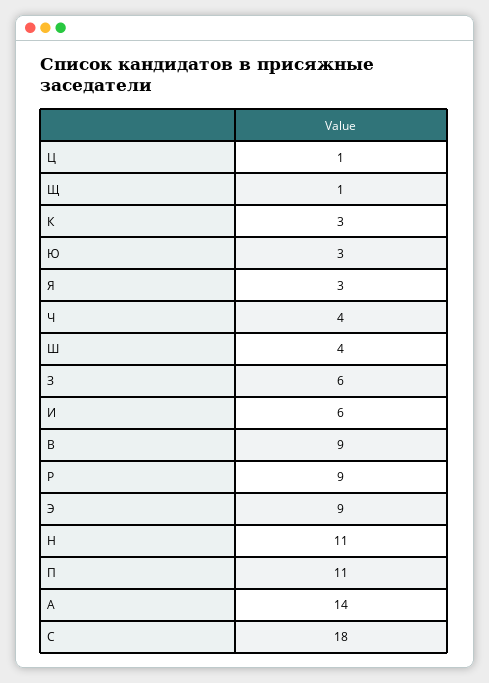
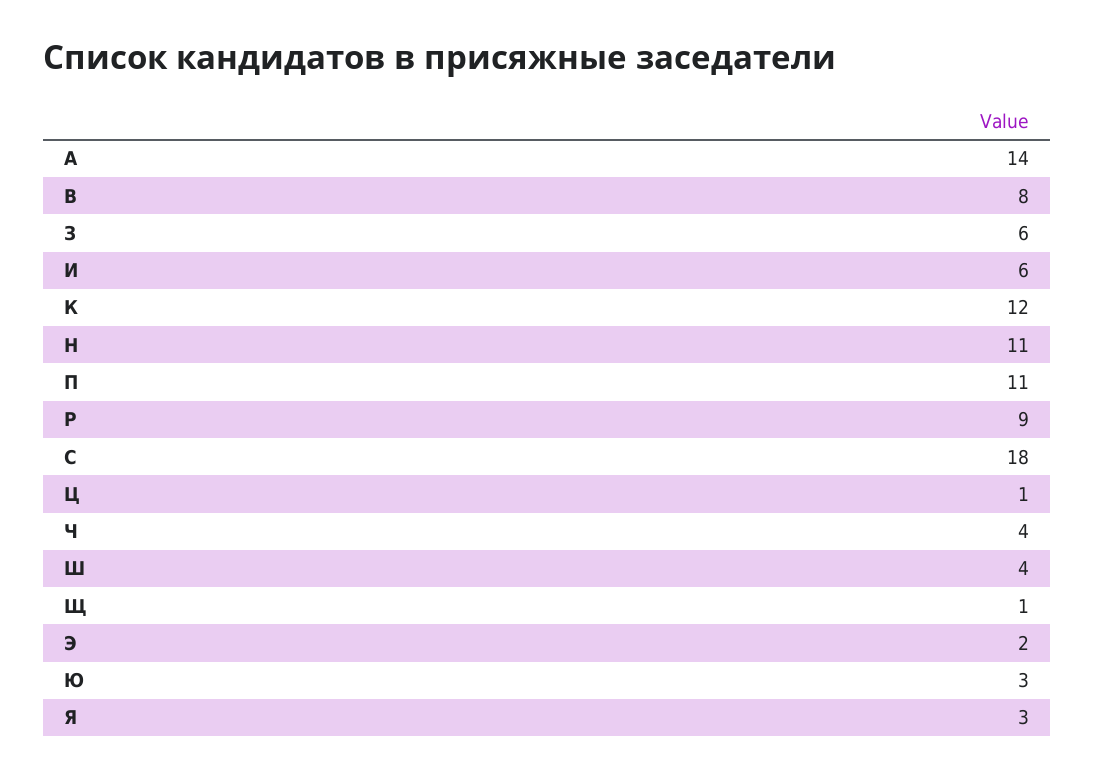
  {
    "Ц": 1,
    "Щ": 1,
-   "К": 3,
+   "К": 12,
    "Ю": 3,
    "Я": 3,
    "Ч": 4,
    "Ш": 4,
    "З": 6,
    "И": 6,
-   "В": 9,
+   "В": 8,
    "Р": 9,
-   "Э": 9,
+   "Э": 2,
    "Н": 11,
    "П": 11,
    "А": 14,
    "С": 18
  }

